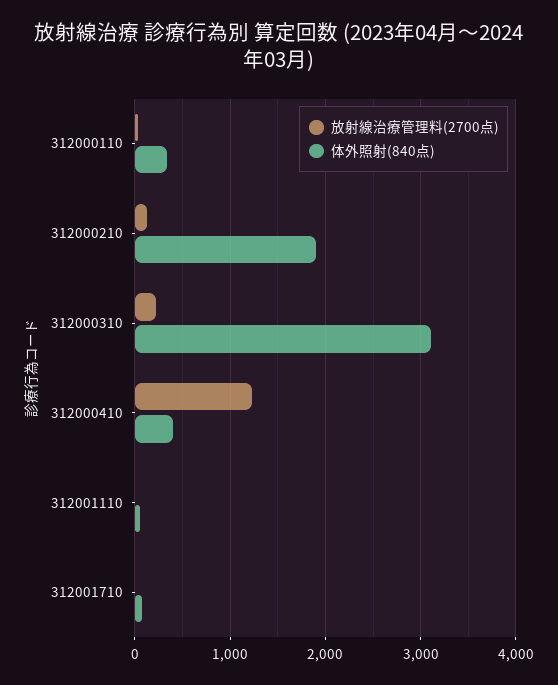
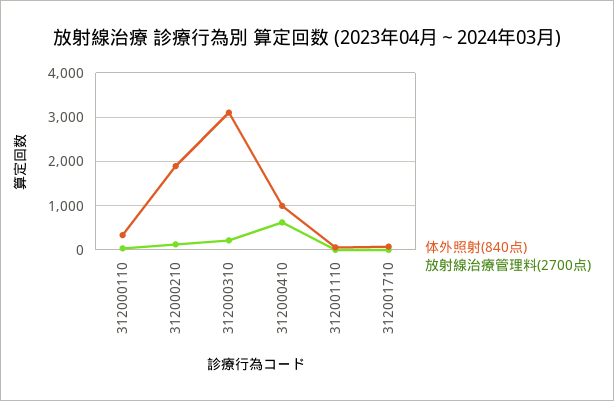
  {
    "放射線治療管理料(2700点)": {
      "312000110": 0,
      "312000210": 100,
      "312000310": 200,
-     "312000410": 1200,
+     "312000410": 600,
      "312001110": 0,
      "312001710": 0
    },
    "体外照射(840点)": {
      "312000110": 300,
      "312000210": 1900,
      "312000310": 3100,
-     "312000410": 400,
+     "312000410": 1000,
      "312001110": 100,
      "312001710": 100
    }
  }

